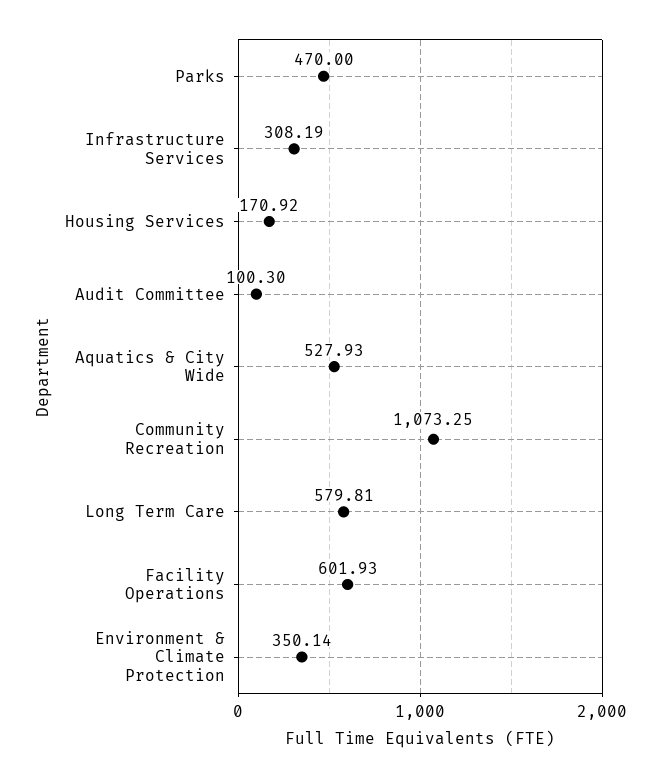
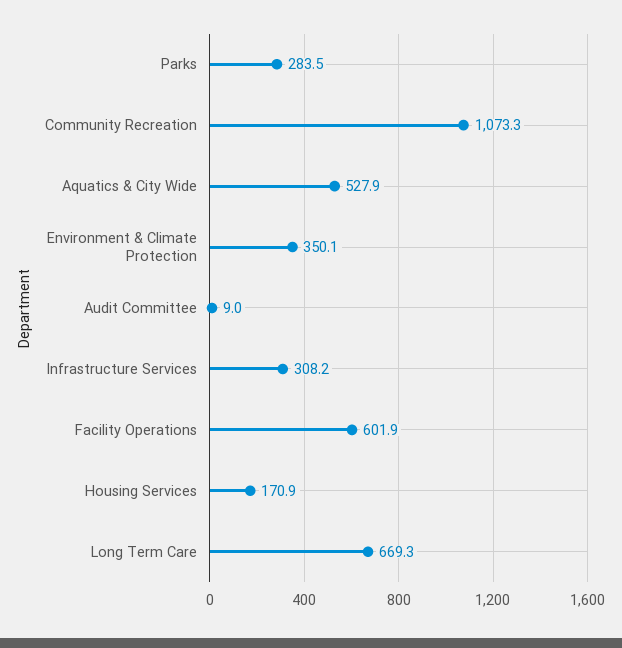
  {
-   "Parks": 470,
+   "Parks": 283.5,
    "Infrastructure Services": 308.19,
    "Housing Services": 170.92,
-   "Audit Committee": 100.3,
+   "Audit Committee": 9,
    "Aquatics & City Wide": 527.93,
    "Community Recreation": 1073.25,
-   "Long Term Care": 579.81,
+   "Long Term Care": 669.3,
    "Facility Operations": 601.93,
    "Environment & Climate Protection": 350.14
  }

